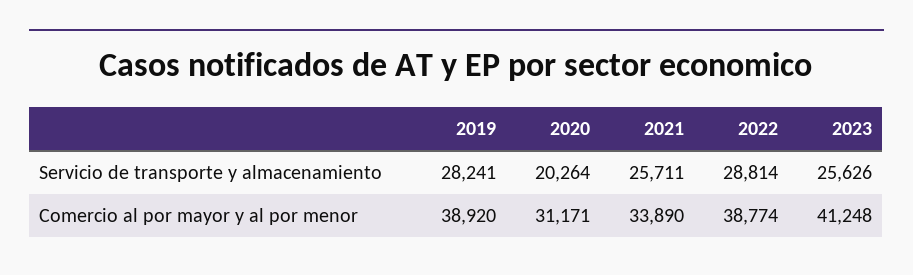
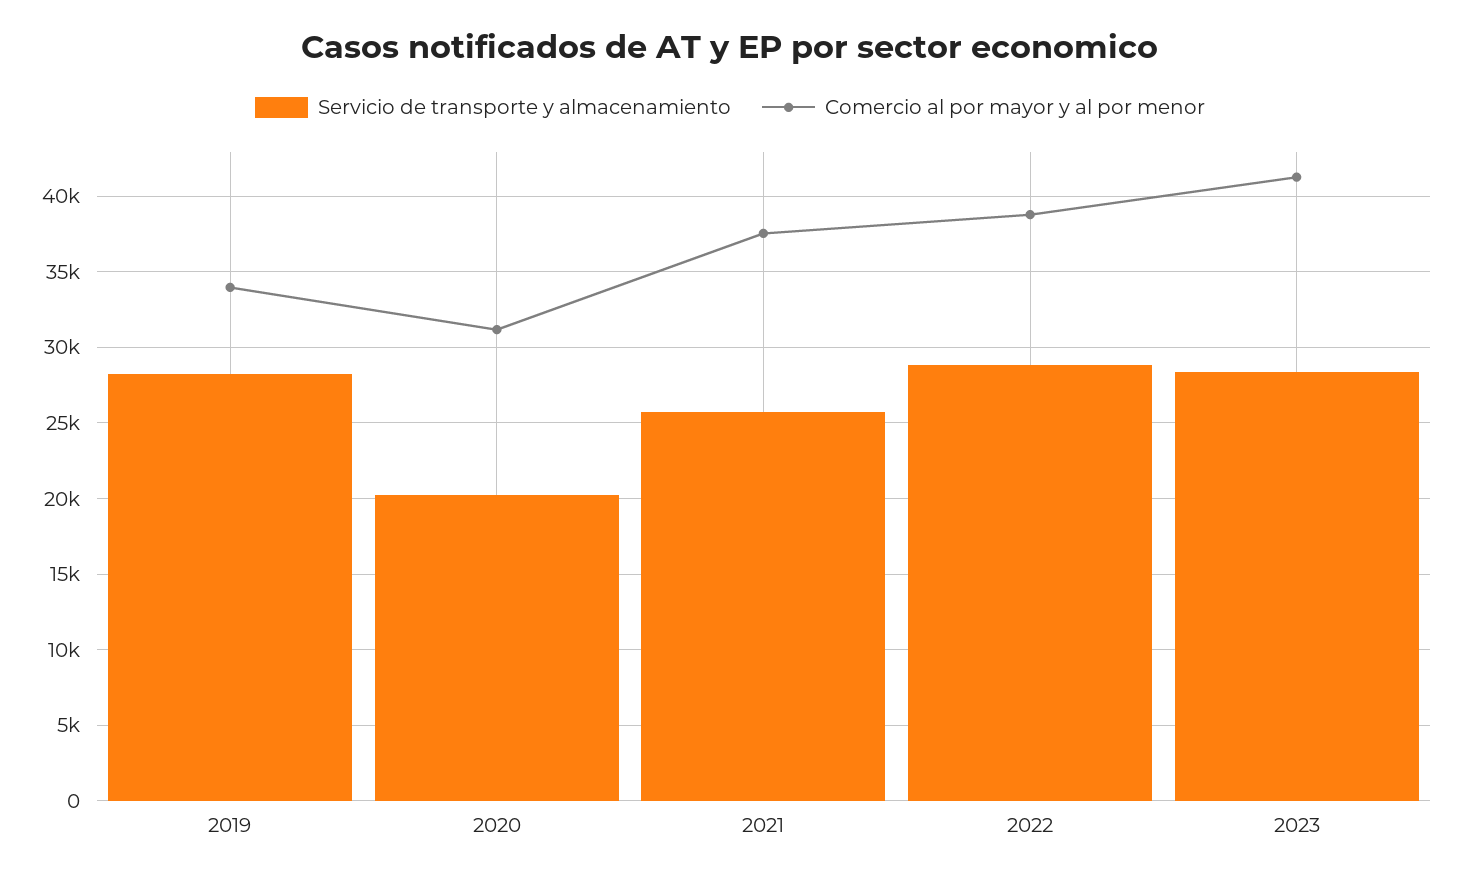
  {
    "Servicio de transporte y almacenamiento": {
      "2019": 28241,
      "2020": 20264,
      "2021": 25711,
      "2022": 28814,
-     "2023": 25626
+     "2023": 28500
    },
    "Comercio al por mayor y al por menor": {
-     "2019": 38920,
+     "2019": 34000,
      "2020": 31171,
-     "2021": 33890,
+     "2021": 37500,
      "2022": 38774,
      "2023": 41248
    }
  }

